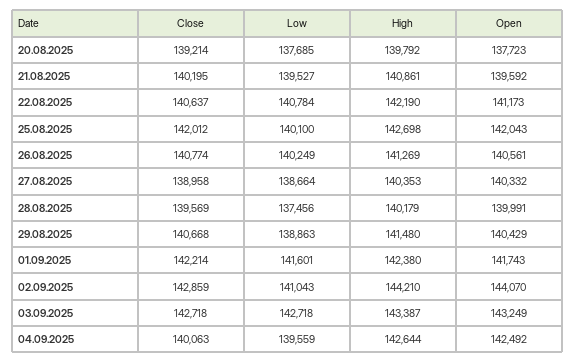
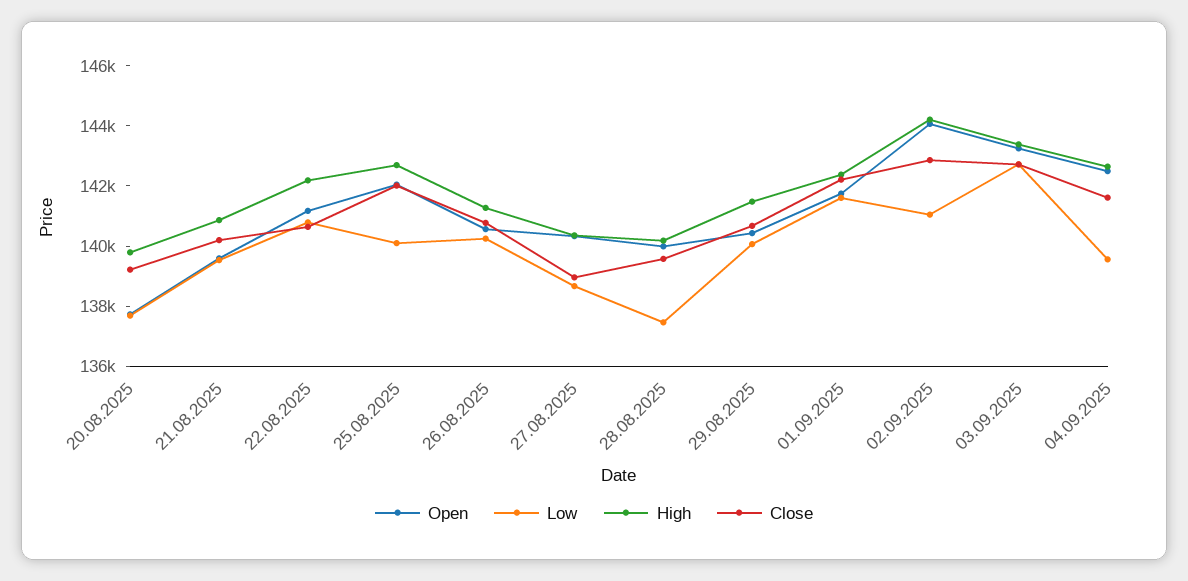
  {
    "Close": {
      "20.08.2025": 139214,
      "21.08.2025": 140195,
      "22.08.2025": 140637,
      "25.08.2025": 142012,
      "26.08.2025": 140774,
      "27.08.2025": 138958,
      "28.08.2025": 139569,
      "29.08.2025": 140668,
      "01.09.2025": 142214,
      "02.09.2025": 142859,
      "03.09.2025": 142718,
-     "04.09.2025": 140063
+     "04.09.2025": 141500
    },
    "Low": {
      "20.08.2025": 137685,
      "21.08.2025": 139527,
      "22.08.2025": 140784,
      "25.08.2025": 140100,
      "26.08.2025": 140249,
      "27.08.2025": 138664,
      "28.08.2025": 137456,
-     "29.08.2025": 138863,
+     "29.08.2025": 140000,
      "01.09.2025": 141601,
      "02.09.2025": 141043,
      "03.09.2025": 142718,
      "04.09.2025": 139559
    },
    "High": {
      "20.08.2025": 139792,
      "21.08.2025": 140861,
      "22.08.2025": 142190,
      "25.08.2025": 142698,
      "26.08.2025": 141269,
      "27.08.2025": 140353,
      "28.08.2025": 140179,
      "29.08.2025": 141480,
      "01.09.2025": 142380,
      "02.09.2025": 144210,
      "03.09.2025": 143387,
      "04.09.2025": 142644
    },
    "Open": {
      "20.08.2025": 137723,
      "21.08.2025": 139592,
      "22.08.2025": 141173,
      "25.08.2025": 142043,
      "26.08.2025": 140561,
      "27.08.2025": 140332,
      "28.08.2025": 139991,
      "29.08.2025": 140429,
      "01.09.2025": 141743,
      "02.09.2025": 144070,
      "03.09.2025": 143249,
      "04.09.2025": 142492
    }
  }

